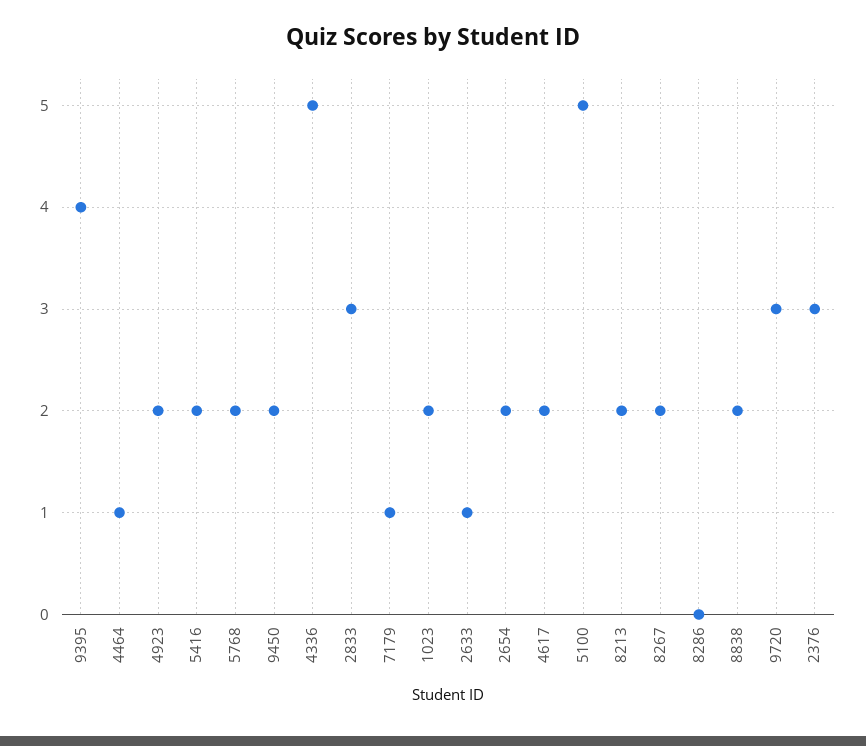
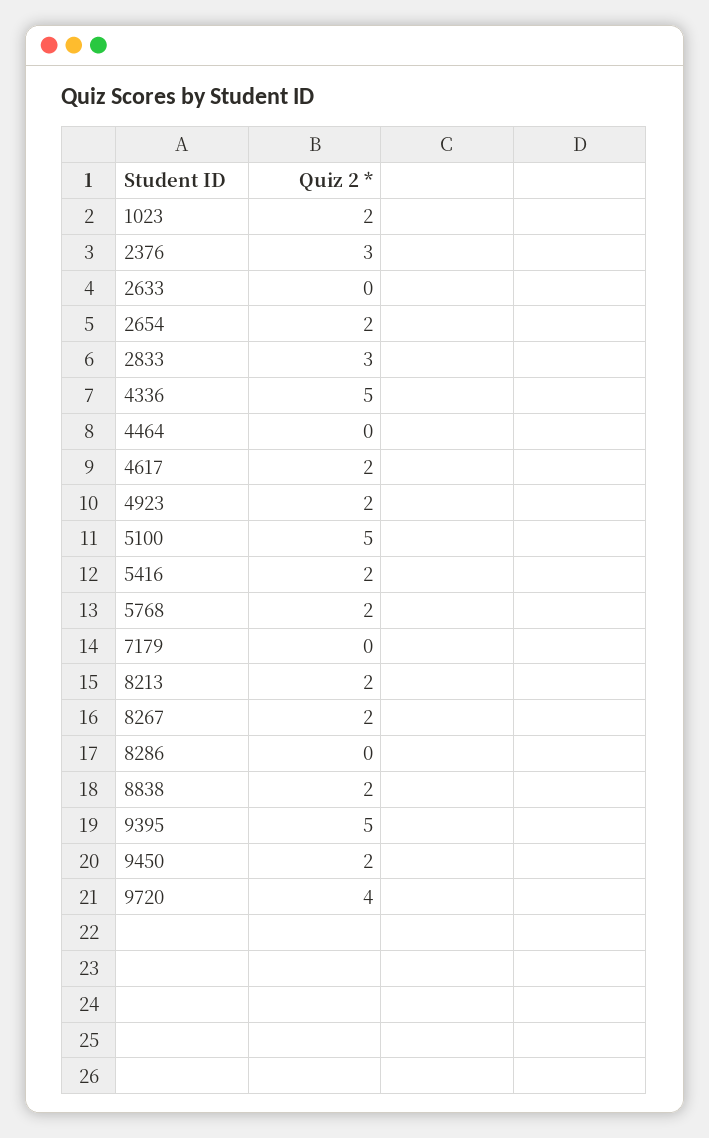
  {
-   "9395": 4,
+   "9395": 5,
-   "4464": 1,
+   "4464": 0,
    "4923": 2,
    "5416": 2,
    "5768": 2,
    "9450": 2,
    "4336": 5,
    "2833": 3,
-   "7179": 1,
+   "7179": 0,
    "1023": 2,
-   "2633": 1,
+   "2633": 0,
    "2654": 2,
    "4617": 2,
    "5100": 5,
    "8213": 2,
    "8267": 2,
    "8286": 0,
    "8838": 2,
-   "9720": 3,
+   "9720": 4,
    "2376": 3
  }

